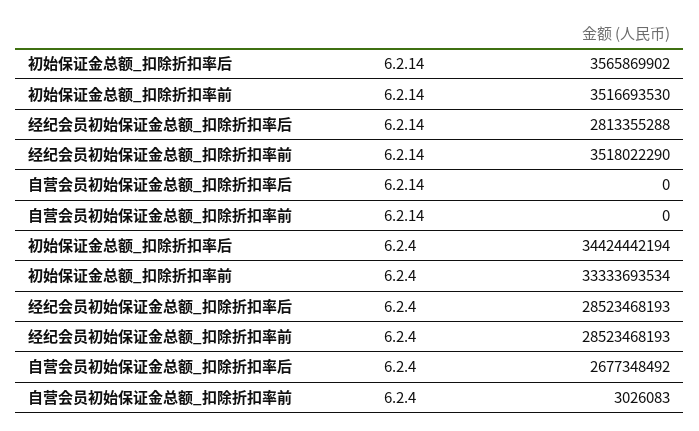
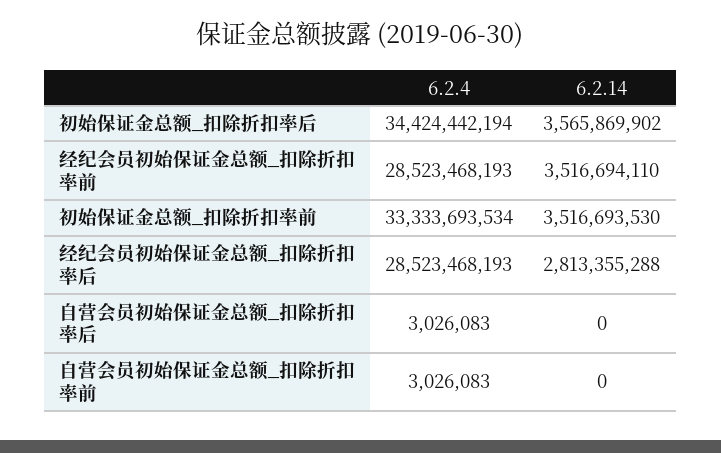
  {
    "初始保证金总额_扣除折扣率后": {
      "6.2.14": 3565869902,
      "6.2.4": 34424442194
    },
    "初始保证金总额_扣除折扣率前": {
      "6.2.14": 3516693530,
      "6.2.4": 33333693534
    },
    "经纪会员初始保证金总额_扣除折扣率后": {
      "6.2.14": 2813355288,
      "6.2.4": 28523468193
    },
    "经纪会员初始保证金总额_扣除折扣率前": {
-     "6.2.14": 3518022290,
+     "6.2.14": 3516694110,
      "6.2.4": 28523468193
    },
    "自营会员初始保证金总额_扣除折扣率后": {
      "6.2.14": 0,
-     "6.2.4": 2677348492
+     "6.2.4": 3026083
    },
    "自营会员初始保证金总额_扣除折扣率前": {
      "6.2.14": 0,
      "6.2.4": 3026083
    }
  }

